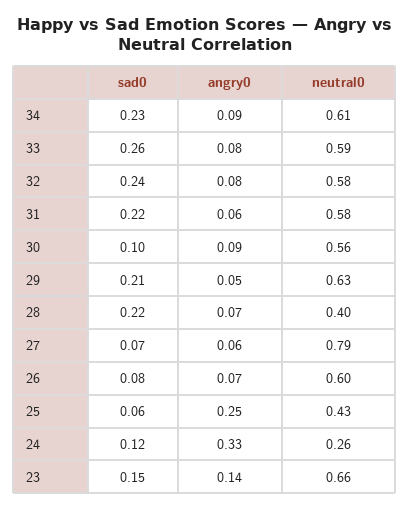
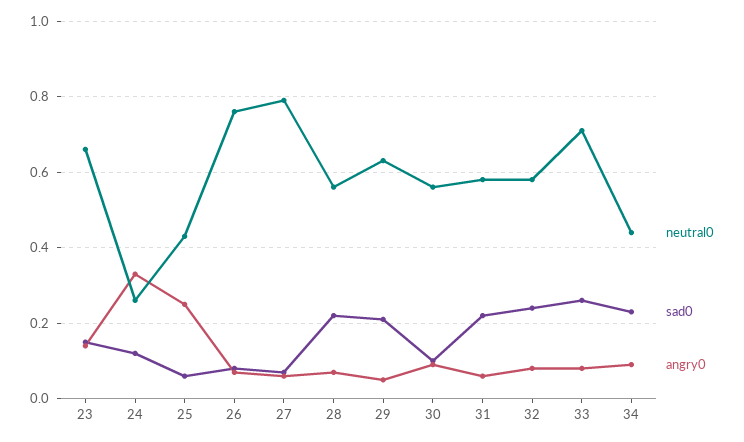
  {
    "sad0": {
      "34": 0.23,
      "33": 0.26,
      "32": 0.24,
      "31": 0.22,
      "30": 0.1,
      "29": 0.21,
      "28": 0.22,
      "27": 0.07,
      "26": 0.08,
      "25": 0.06,
      "24": 0.12,
      "23": 0.15
    },
    "angry0": {
      "34": 0.09,
      "33": 0.08,
      "32": 0.08,
      "31": 0.06,
      "30": 0.09,
      "29": 0.05,
      "28": 0.07,
      "27": 0.06,
      "26": 0.07,
      "25": 0.25,
      "24": 0.33,
      "23": 0.14
    },
    "neutral0": {
-     "34": 0.61,
+     "34": 0.45,
-     "33": 0.59,
+     "33": 0.7,
      "32": 0.58,
      "31": 0.58,
      "30": 0.56,
      "29": 0.63,
-     "28": 0.4,
+     "28": 0.55,
      "27": 0.79,
-     "26": 0.6,
+     "26": 0.75,
      "25": 0.43,
      "24": 0.26,
      "23": 0.66
    }
  }

